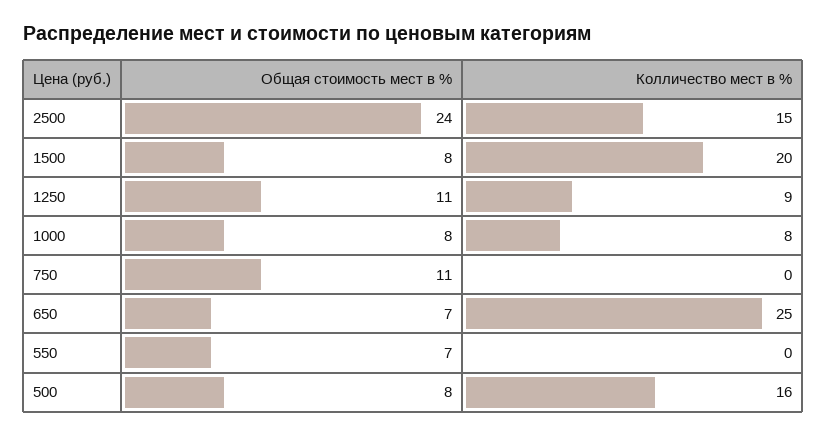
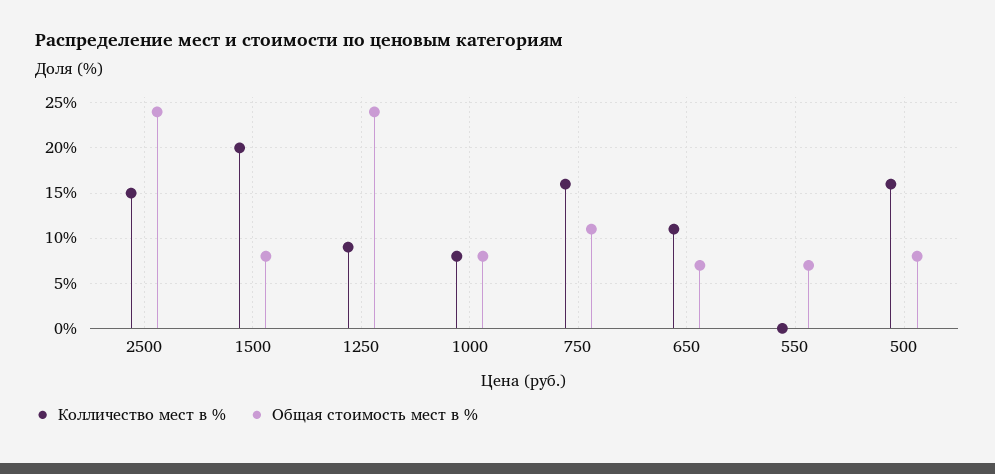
  {
    "Общая стоимость мест в %": {
      "2500": 24,
      "1500": 8,
-     "1250": 11,
+     "1250": 24,
      "1000": 8,
      "750": 11,
      "650": 7,
      "550": 7,
      "500": 8
    },
    "Колличество мест в %": {
      "2500": 15,
      "1500": 20,
      "1250": 9,
      "1000": 8,
-     "750": 0,
+     "750": 16,
-     "650": 25,
+     "650": 11,
      "550": 0,
      "500": 16
    }
  }

